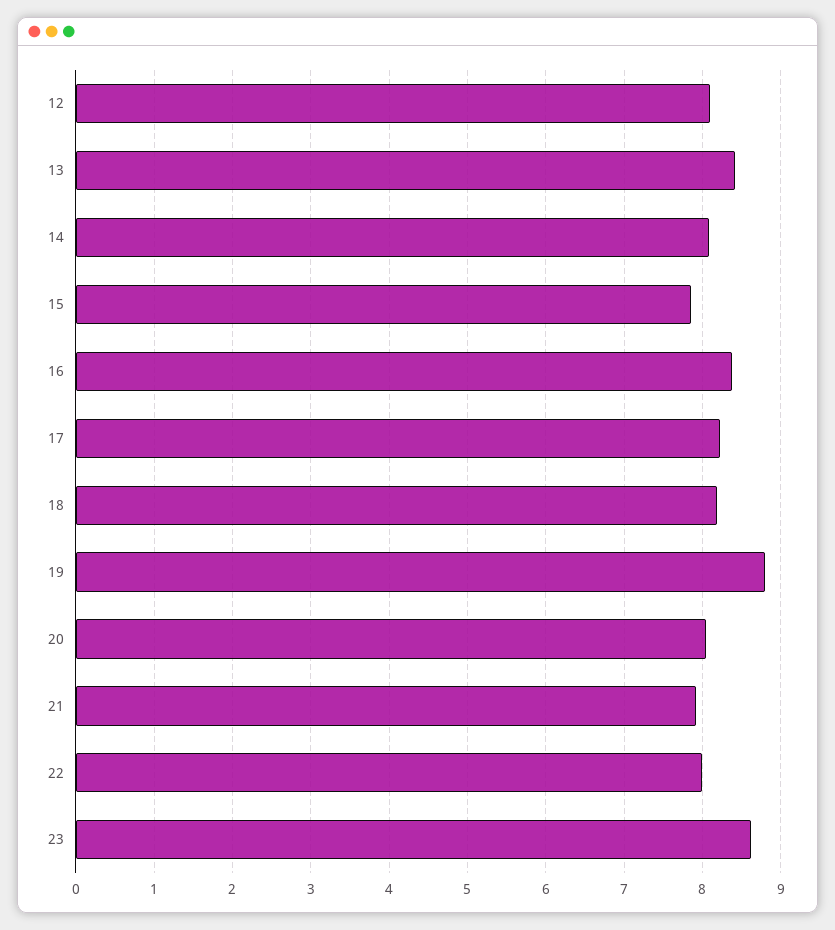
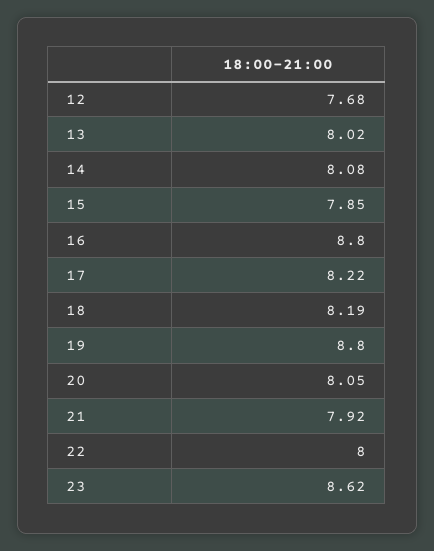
  {
-   "12": 8.1,
+   "12": 7.68,
-   "13": 8.4,
+   "13": 8.02,
    "14": 8.08,
    "15": 7.85,
-   "16": 8.4,
+   "16": 8.8,
    "17": 8.22,
    "18": 8.19,
    "19": 8.8,
    "20": 8.05,
    "21": 7.92,
    "22": 8,
    "23": 8.62
  }

